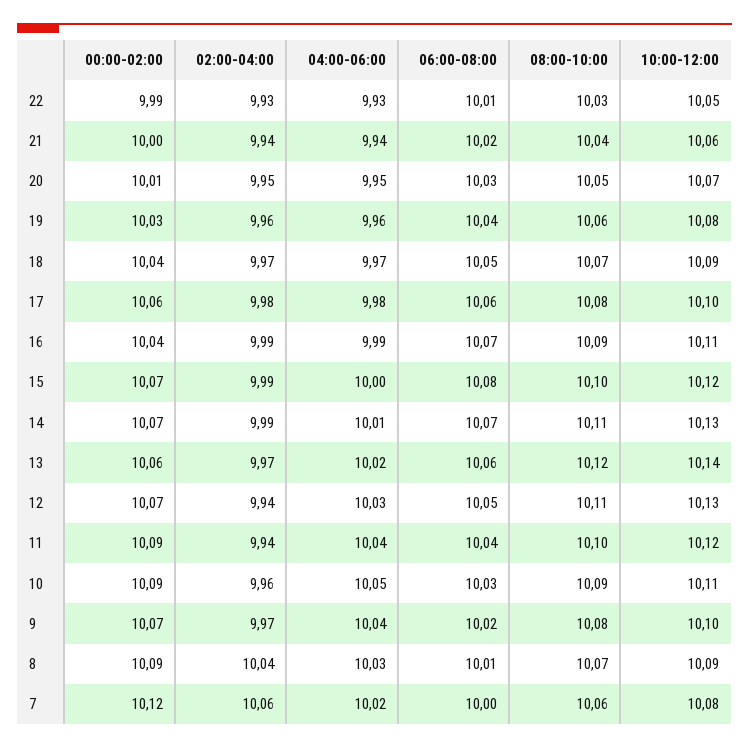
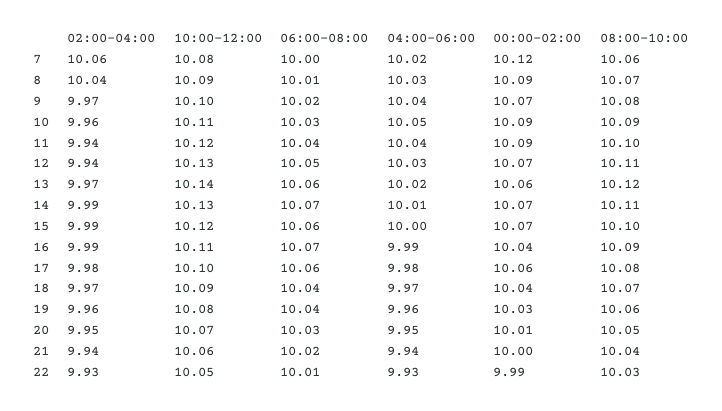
  {
    "00:00-02:00": {
      "22": 9.99,
      "21": 10,
      "20": 10.01,
      "19": 10.03,
      "18": 10.04,
      "17": 10.06,
      "16": 10.04,
      "15": 10.07,
      "14": 10.07,
      "13": 10.06,
      "12": 10.07,
      "11": 10.09,
      "10": 10.09,
      "9": 10.07,
      "8": 10.09,
      "7": 10.12
    },
    "02:00-04:00": {
      "22": 9.93,
      "21": 9.94,
      "20": 9.95,
      "19": 9.96,
      "18": 9.97,
      "17": 9.98,
      "16": 9.99,
      "15": 9.99,
      "14": 9.99,
      "13": 9.97,
      "12": 9.94,
      "11": 9.94,
      "10": 9.96,
      "9": 9.97,
      "8": 10.04,
      "7": 10.06
    },
    "04:00-06:00": {
      "22": 9.93,
      "21": 9.94,
      "20": 9.95,
      "19": 9.96,
      "18": 9.97,
      "17": 9.98,
      "16": 9.99,
      "15": 10,
      "14": 10.01,
      "13": 10.02,
      "12": 10.03,
      "11": 10.04,
      "10": 10.05,
      "9": 10.04,
      "8": 10.03,
      "7": 10.02
    },
    "06:00-08:00": {
      "22": 10.01,
      "21": 10.02,
      "20": 10.03,
      "19": 10.04,
-     "18": 10.05,
+     "18": 10.04,
      "17": 10.06,
      "16": 10.07,
-     "15": 10.08,
+     "15": 10.06,
      "14": 10.07,
      "13": 10.06,
      "12": 10.05,
      "11": 10.04,
      "10": 10.03,
      "9": 10.02,
      "8": 10.01,
      "7": 10
    },
    "08:00-10:00": {
      "22": 10.03,
      "21": 10.04,
      "20": 10.05,
      "19": 10.06,
      "18": 10.07,
      "17": 10.08,
      "16": 10.09,
      "15": 10.1,
      "14": 10.11,
      "13": 10.12,
      "12": 10.11,
      "11": 10.1,
      "10": 10.09,
      "9": 10.08,
      "8": 10.07,
      "7": 10.06
    },
    "10:00-12:00": {
      "22": 10.05,
      "21": 10.06,
      "20": 10.07,
      "19": 10.08,
      "18": 10.09,
      "17": 10.1,
      "16": 10.11,
      "15": 10.12,
      "14": 10.13,
      "13": 10.14,
      "12": 10.13,
      "11": 10.12,
      "10": 10.11,
      "9": 10.1,
      "8": 10.09,
      "7": 10.08
    }
  }

